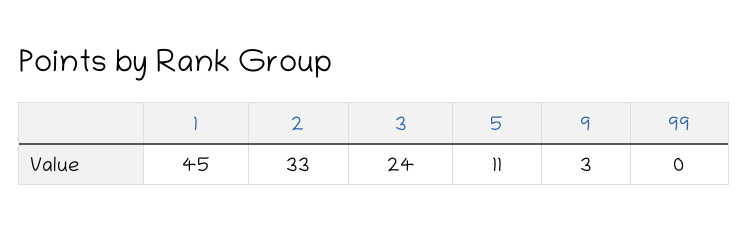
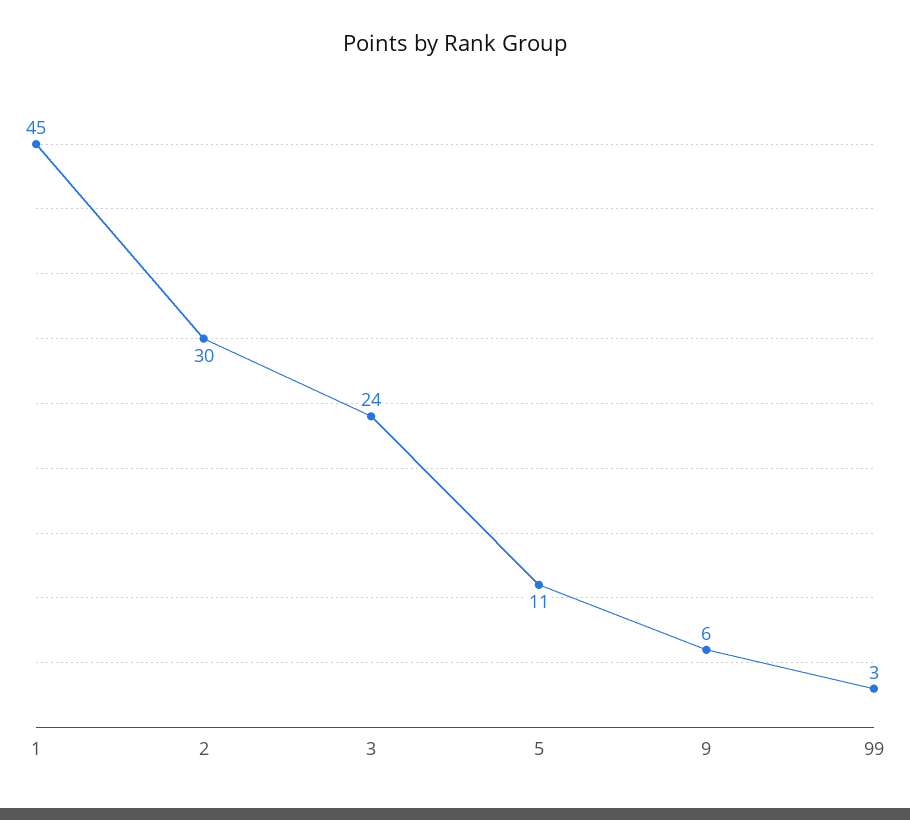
  {
    "1": 45,
-   "2": 33,
+   "2": 30,
    "3": 24,
    "5": 11,
-   "9": 3,
+   "9": 6,
-   "99": 0
+   "99": 3
  }

